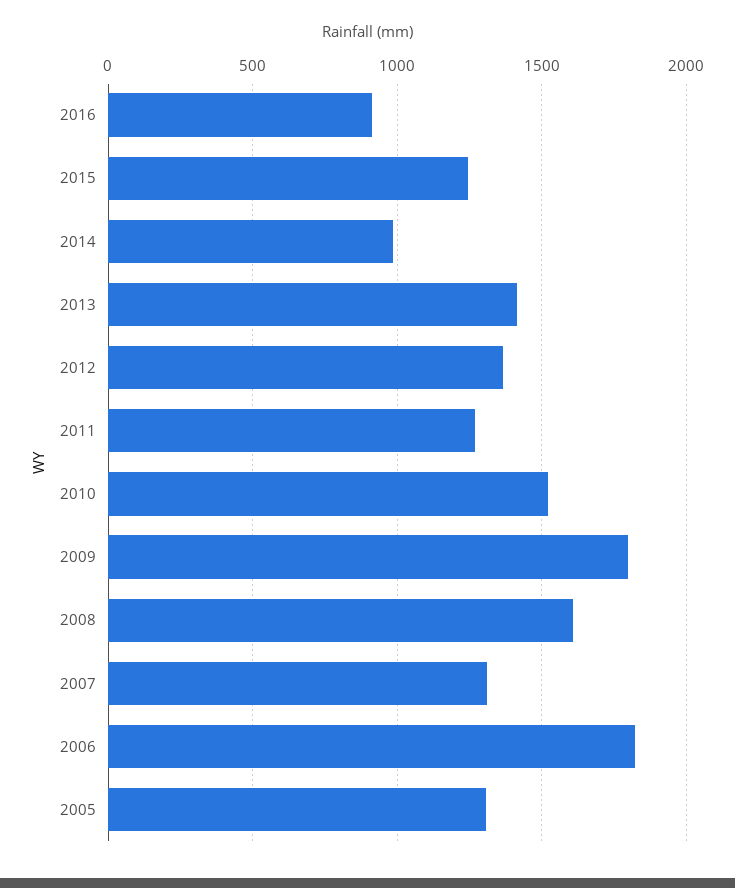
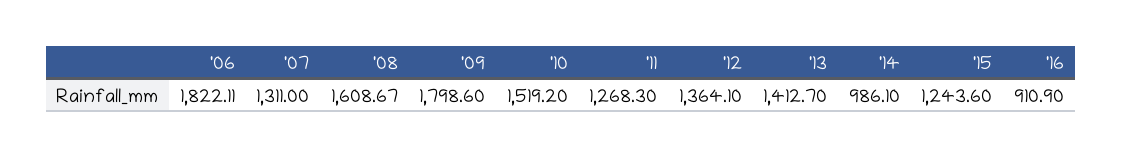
  {
    "2016": 910.9,
    "2015": 1243.6,
    "2014": 986.1,
    "2013": 1412.7,
    "2012": 1364.1,
    "2011": 1268.3,
    "2010": 1519.2,
    "2009": 1798.6,
    "2008": 1608.67,
    "2007": 1311,
-   "2006": 1822.11,
+   "2006": 1822.11
-   "2005": 1300
  }

